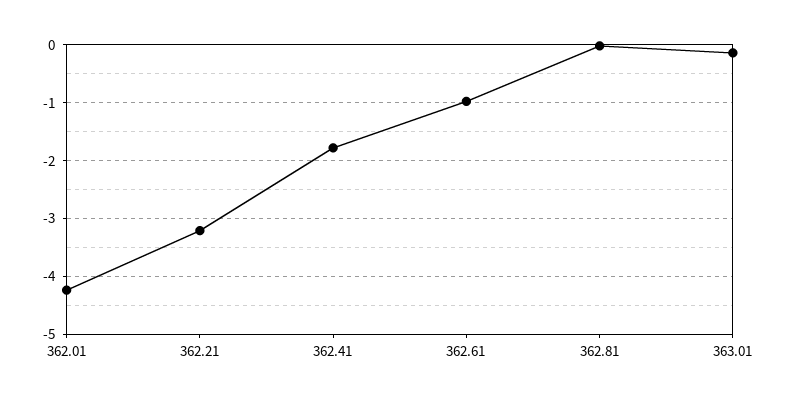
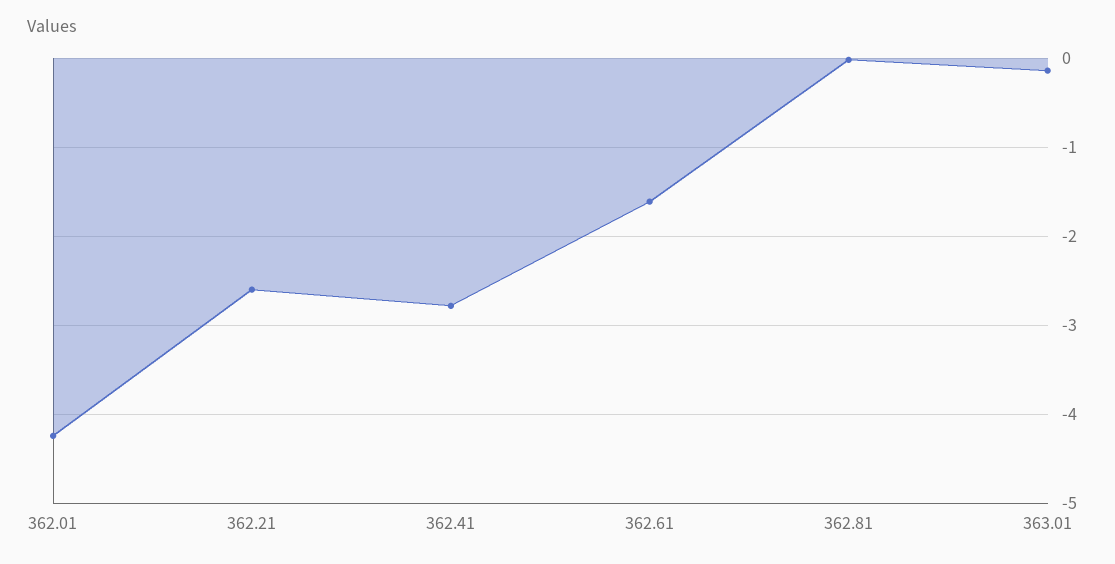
  {
    "362.01": -4.2,
-   "362.21": -3.2,
+   "362.21": -2.6,
-   "362.41": -1.8,
+   "362.41": -2.8,
-   "362.61": -1,
+   "362.61": -1.6,
    "362.81": 0,
    "363.01": -0.1
  }

